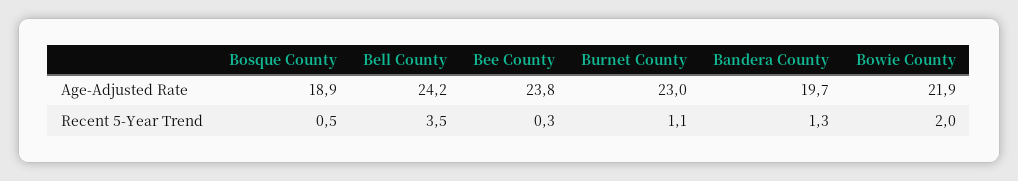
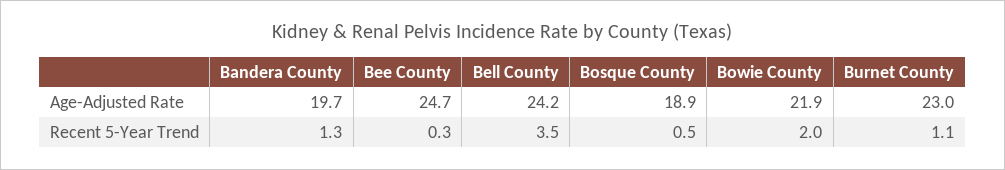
  {
    "Bosque County": {
      "Age-Adjusted Rate": 18.9,
      "Recent 5-Year Trend": 0.5
    },
    "Bell County": {
      "Age-Adjusted Rate": 24.2,
      "Recent 5-Year Trend": 3.5
    },
    "Bee County": {
-     "Age-Adjusted Rate": 23.8,
+     "Age-Adjusted Rate": 24.7,
      "Recent 5-Year Trend": 0.3
    },
    "Burnet County": {
      "Age-Adjusted Rate": 23,
      "Recent 5-Year Trend": 1.1
    },
    "Bandera County": {
      "Age-Adjusted Rate": 19.7,
      "Recent 5-Year Trend": 1.3
    },
    "Bowie County": {
      "Age-Adjusted Rate": 21.9,
      "Recent 5-Year Trend": 2
    }
  }

